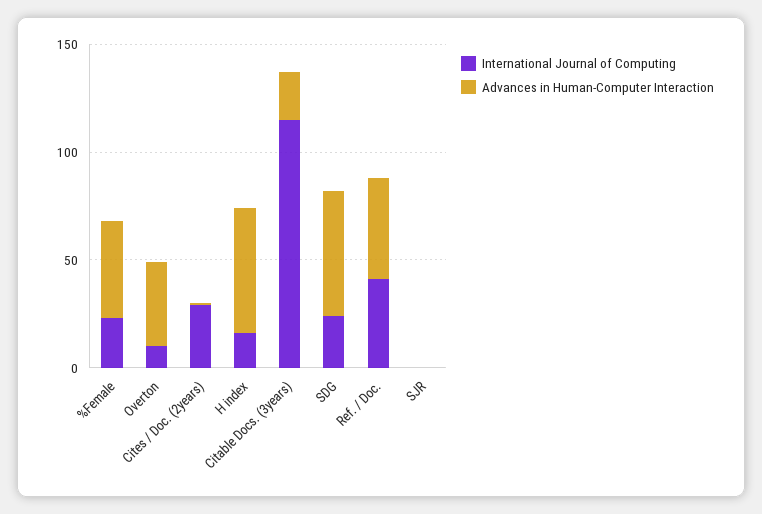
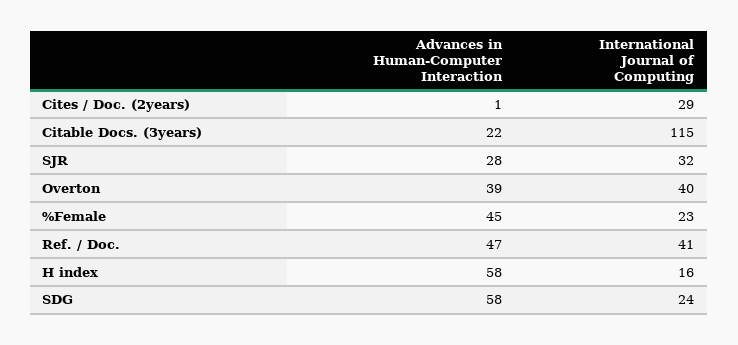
  {
    "International Journal of Computing": {
      "%Female": 23,
-     "Overton": 10,
+     "Overton": 40,
      "Cites / Doc. (2years)": 29,
      "H index": 16,
      "Citable Docs. (3years)": 115,
      "SDG": 24,
      "Ref. / Doc.": 41,
-     "SJR": 0
+     "SJR": 32
    },
    "Advances in Human-Computer Interaction": {
      "%Female": 45,
      "Overton": 39,
      "Cites / Doc. (2years)": 1,
      "H index": 58,
      "Citable Docs. (3years)": 22,
      "SDG": 58,
      "Ref. / Doc.": 47,
-     "SJR": 0
+     "SJR": 28
    }
  }

